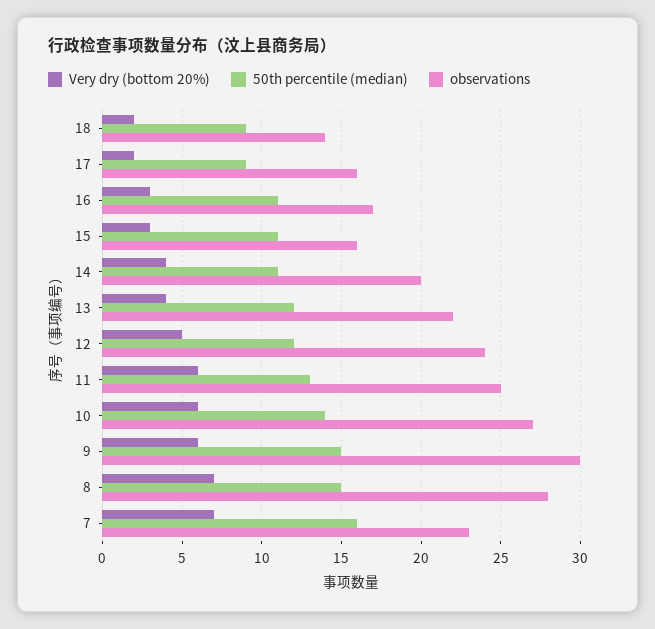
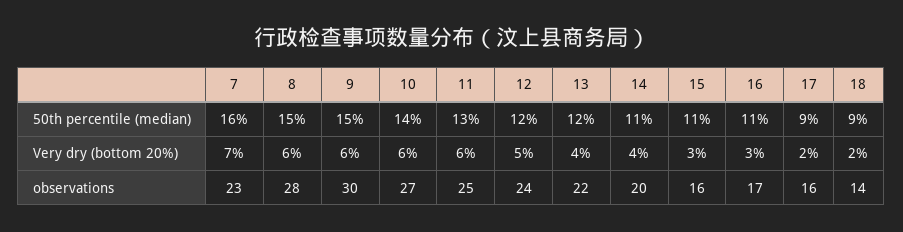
  {
    "Very dry (bottom 20%)": {
      "18": 2,
      "17": 2,
      "16": 3,
      "15": 3,
      "14": 4,
      "13": 4,
      "12": 5,
      "11": 6,
      "10": 6,
      "9": 6,
-     "8": 7,
+     "8": 6,
      "7": 7
    },
    "50th percentile (median)": {
      "18": 9,
      "17": 9,
      "16": 11,
      "15": 11,
      "14": 11,
      "13": 12,
      "12": 12,
      "11": 13,
      "10": 14,
      "9": 15,
      "8": 15,
      "7": 16
    },
    "observations": {
      "18": 14,
      "17": 16,
      "16": 17,
      "15": 16,
      "14": 20,
      "13": 22,
      "12": 24,
      "11": 25,
      "10": 27,
      "9": 30,
      "8": 28,
      "7": 23
    }
  }

